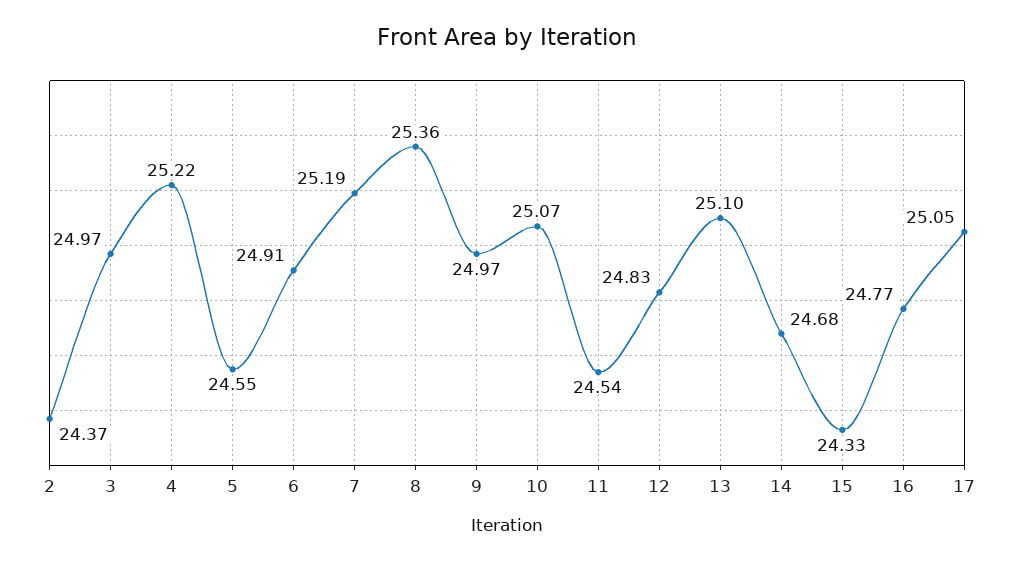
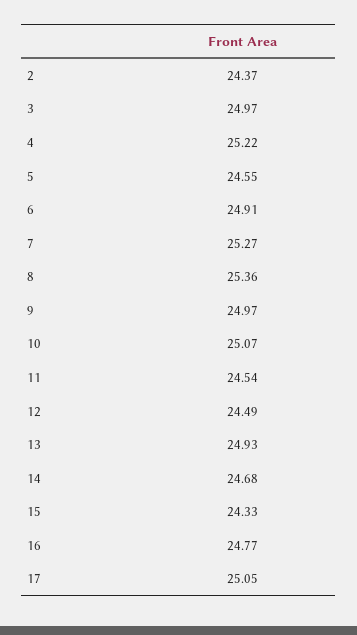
  {
    "2": 24.37,
    "3": 24.97,
    "4": 25.22,
    "5": 24.55,
    "6": 24.91,
-   "7": 25.19,
+   "7": 25.27,
    "8": 25.36,
    "9": 24.97,
    "10": 25.07,
    "11": 24.54,
-   "12": 24.83,
+   "12": 24.49,
-   "13": 25.1,
+   "13": 24.93,
    "14": 24.68,
    "15": 24.33,
    "16": 24.77,
    "17": 25.05
  }

